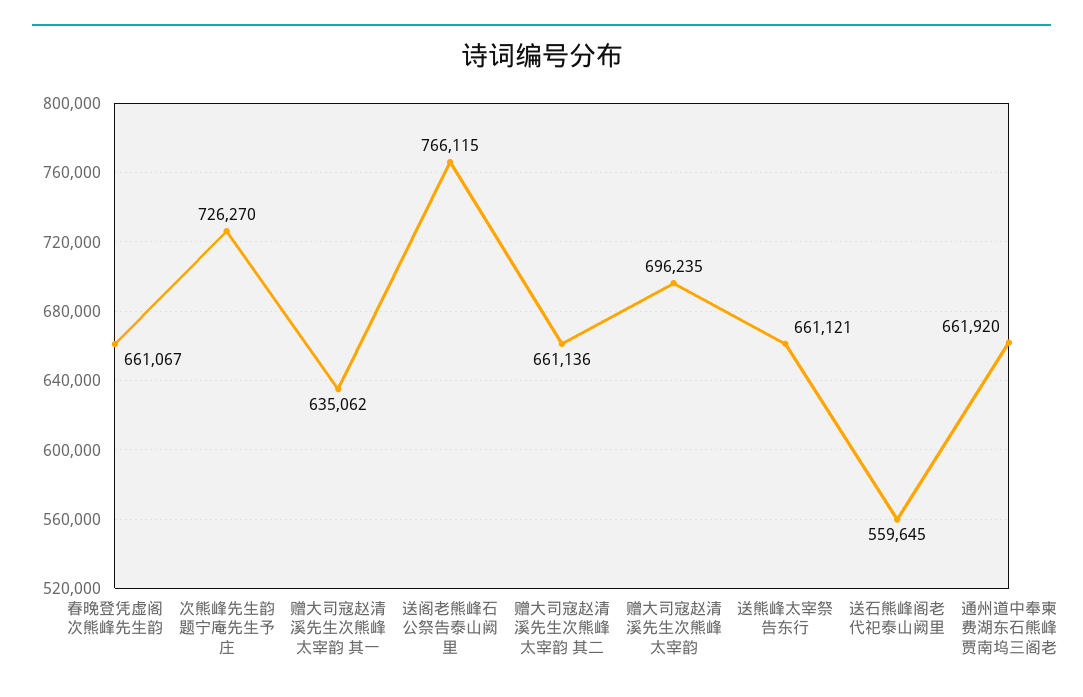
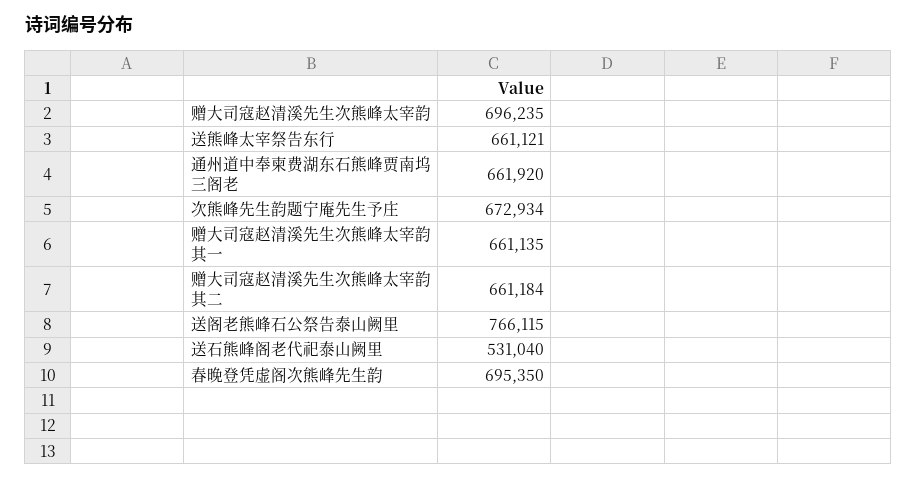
  {
-   "春晚登凭虚阁次熊峰先生韵": 661067,
+   "春晚登凭虚阁次熊峰先生韵": 695350,
-   "次熊峰先生韵题宁庵先生予庄": 726270,
+   "次熊峰先生韵题宁庵先生予庄": 672934,
-   "赠大司寇赵清溪先生次熊峰太宰韵 其一": 635062,
+   "赠大司寇赵清溪先生次熊峰太宰韵 其一": 661135,
    "送阁老熊峰石公祭告泰山阙里": 766115,
-   "赠大司寇赵清溪先生次熊峰太宰韵 其二": 661136,
+   "赠大司寇赵清溪先生次熊峰太宰韵 其二": 661184,
    "赠大司寇赵清溪先生次熊峰太宰韵": 696235,
    "送熊峰太宰祭告东行": 661121,
-   "送石熊峰阁老代祀泰山阙里": 559645,
+   "送石熊峰阁老代祀泰山阙里": 531040,
    "通州道中奉柬费湖东石熊峰贾南坞三阁老": 661920
  }

